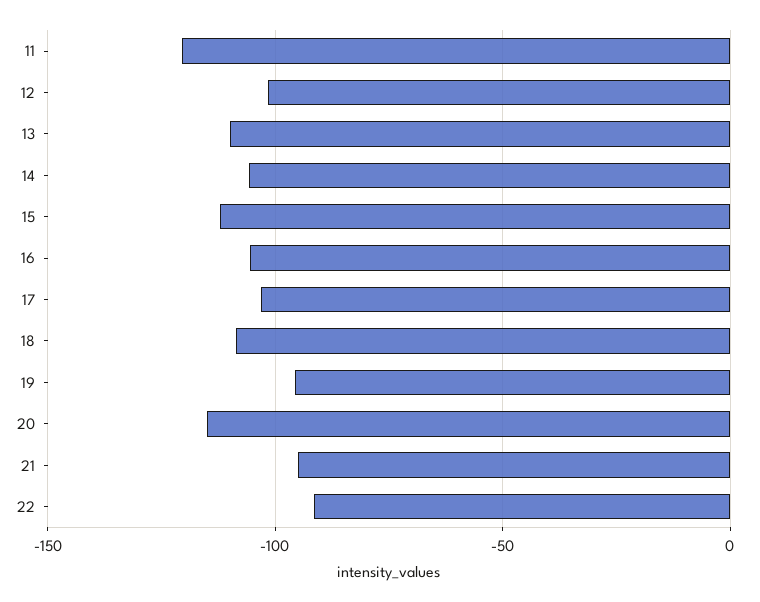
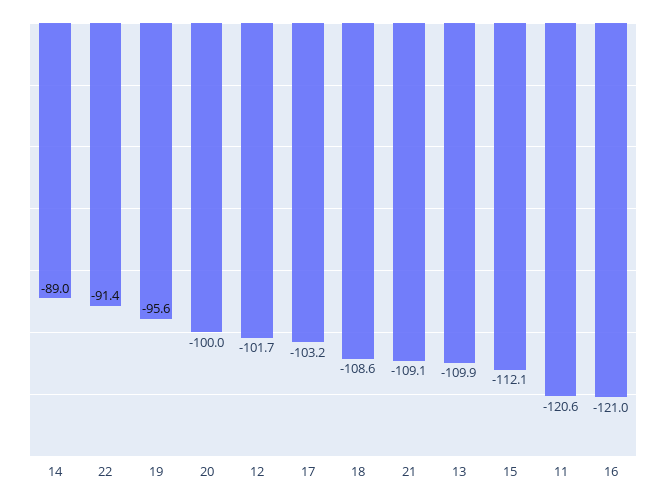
  {
    "11": -120.6,
    "12": -101.7,
    "13": -109.9,
-   "14": -105,
+   "14": -89,
    "15": -112.1,
-   "16": -105,
+   "16": -121,
    "17": -103.2,
    "18": -108.6,
    "19": -95.6,
-   "20": -115,
+   "20": -100,
-   "21": -95,
+   "21": -109.1,
    "22": -91.4
  }

